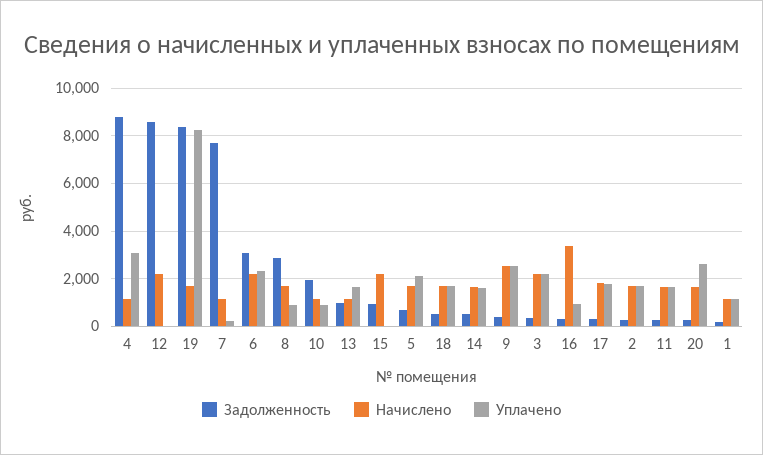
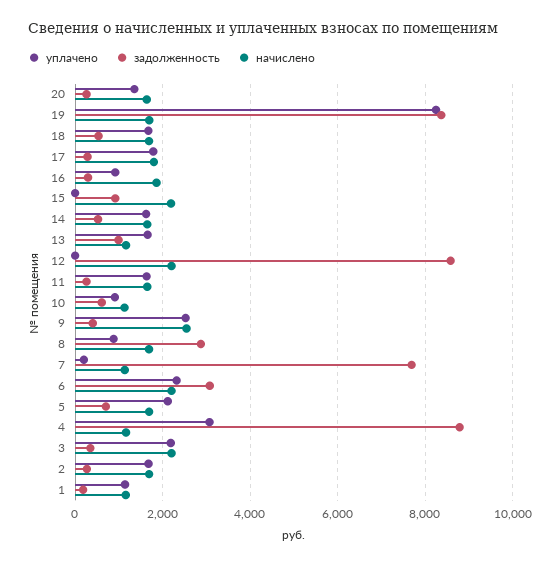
  {
    "Задолженность": {
      "4": 8800,
      "12": 8600,
      "19": 8400,
      "7": 7600,
      "6": 3000,
      "8": 2800,
-     "10": 2000,
+     "10": 600,
      "13": 1000,
      "15": 1000,
      "5": 800,
      "18": 600,
      "14": 600,
      "9": 400,
      "3": 400,
      "16": 200,
      "17": 200,
      "2": 200,
      "11": 200,
      "20": 200,
      "1": 200
    },
    "Начислено": {
      "4": 1200,
      "12": 2200,
      "19": 1600,
      "7": 1200,
      "6": 2200,
      "8": 1600,
      "10": 1200,
      "13": 1200,
      "15": 2200,
      "5": 1600,
      "18": 1600,
      "14": 1600,
      "9": 2600,
      "3": 2200,
-     "16": 3500,
+     "16": 1800,
      "17": 1800,
      "2": 1600,
      "11": 1600,
      "20": 1600,
      "1": 1200
    },
    "Уплачено": {
      "4": 3000,
      "12": 0,
      "19": 8200,
      "7": 200,
      "6": 2400,
      "8": 800,
      "10": 1000,
      "13": 1600,
      "15": 0,
      "5": 2200,
      "18": 1600,
      "14": 1600,
      "9": 2600,
      "3": 2200,
      "16": 1000,
      "17": 1800,
      "2": 1600,
      "11": 1600,
-     "20": 2500,
+     "20": 1400,
      "1": 1200
    }
  }

